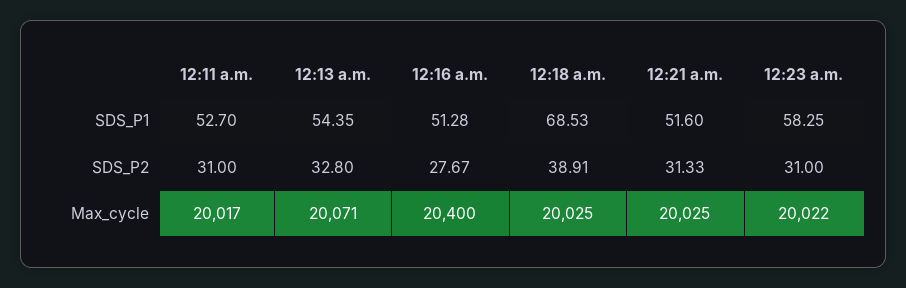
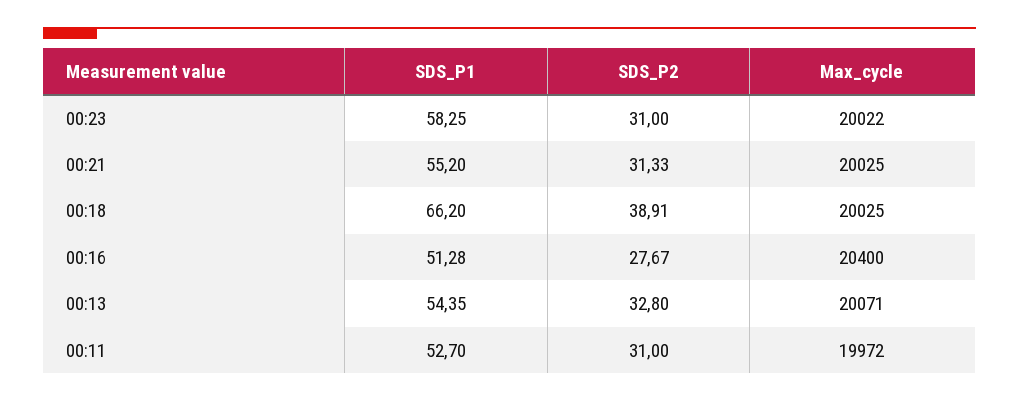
  {
    "12:11 a.m.": {
      "SDS_P1": 52.7,
      "SDS_P2": 31,
-     "Max_cycle": 20017
+     "Max_cycle": 19972
    },
    "12:13 a.m.": {
      "SDS_P1": 54.35,
      "SDS_P2": 32.8,
      "Max_cycle": 20071
    },
    "12:16 a.m.": {
      "SDS_P1": 51.28,
      "SDS_P2": 27.67,
      "Max_cycle": 20400
    },
    "12:18 a.m.": {
-     "SDS_P1": 68.53,
+     "SDS_P1": 66.2,
      "SDS_P2": 38.91,
      "Max_cycle": 20025
    },
    "12:21 a.m.": {
-     "SDS_P1": 51.6,
+     "SDS_P1": 55.2,
      "SDS_P2": 31.33,
      "Max_cycle": 20025
    },
    "12:23 a.m.": {
      "SDS_P1": 58.25,
      "SDS_P2": 31,
      "Max_cycle": 20022
    }
  }

